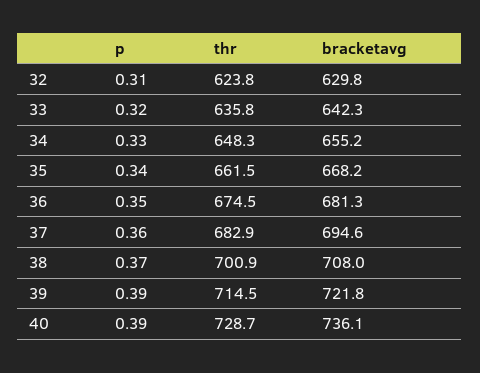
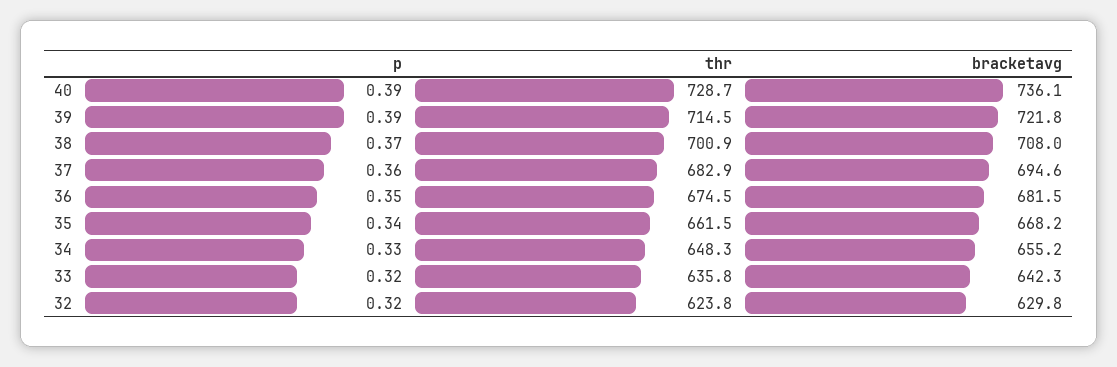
  {
    "p": {
-     "32": 0.31,
+     "32": 0.32,
      "33": 0.32,
      "34": 0.33,
      "35": 0.34,
      "36": 0.35,
      "37": 0.36,
      "38": 0.37,
      "39": 0.39,
      "40": 0.39
    },
    "thr": {
      "32": 623.8,
      "33": 635.8,
      "34": 648.3,
      "35": 661.5,
      "36": 674.5,
      "37": 682.9,
      "38": 700.9,
      "39": 714.5,
      "40": 728.7
    },
    "bracketavg": {
      "32": 629.8,
      "33": 642.3,
      "34": 655.2,
      "35": 668.2,
-     "36": 681.3,
+     "36": 681.5,
      "37": 694.6,
      "38": 708,
      "39": 721.8,
      "40": 736.1
    }
  }

